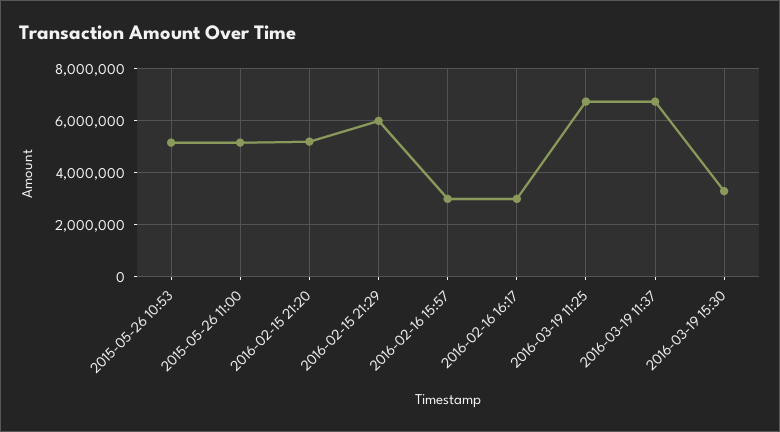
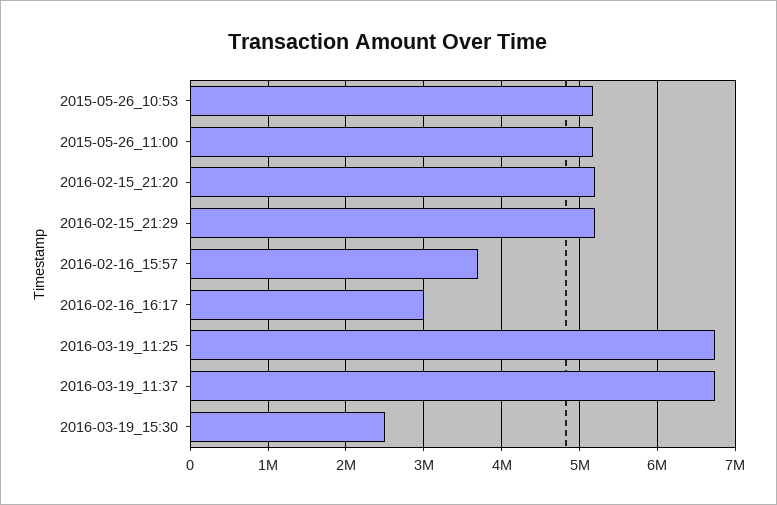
  {
    "2015-05-26 10:53": 5200000,
    "2015-05-26 11:00": 5200000,
    "2016-02-15 21:20": 5200000,
-   "2016-02-15 21:29": 6000000,
+   "2016-02-15 21:29": 5200000,
-   "2016-02-16 15:57": 3000000,
+   "2016-02-16 15:57": 3700000,
    "2016-02-16 16:17": 3000000,
    "2016-03-19 11:25": 6700000,
    "2016-03-19 11:37": 6700000,
-   "2016-03-19 15:30": 3250000
+   "2016-03-19 15:30": 2500000
  }

